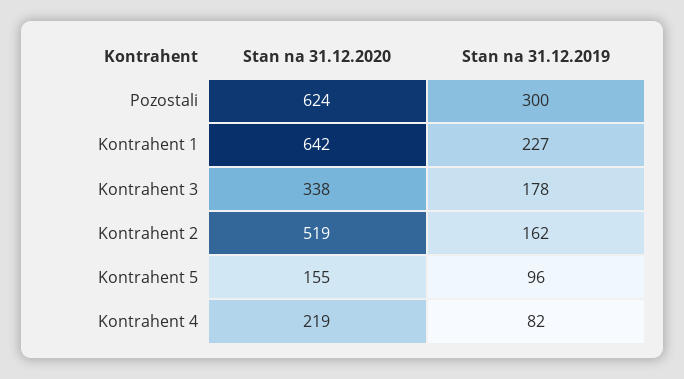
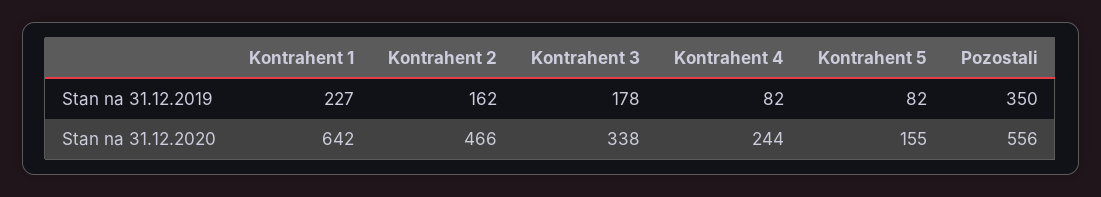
  {
    "Stan na 31.12.2020": {
-     "Pozostali": 624,
+     "Pozostali": 556,
      "Kontrahent 1": 642,
      "Kontrahent 3": 338,
-     "Kontrahent 2": 519,
+     "Kontrahent 2": 466,
      "Kontrahent 5": 155,
-     "Kontrahent 4": 219
+     "Kontrahent 4": 244
    },
    "Stan na 31.12.2019": {
-     "Pozostali": 300,
+     "Pozostali": 350,
      "Kontrahent 1": 227,
      "Kontrahent 3": 178,
      "Kontrahent 2": 162,
-     "Kontrahent 5": 96,
+     "Kontrahent 5": 82,
      "Kontrahent 4": 82
    }
  }

